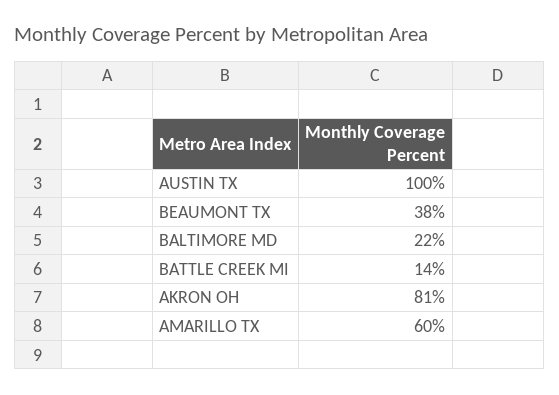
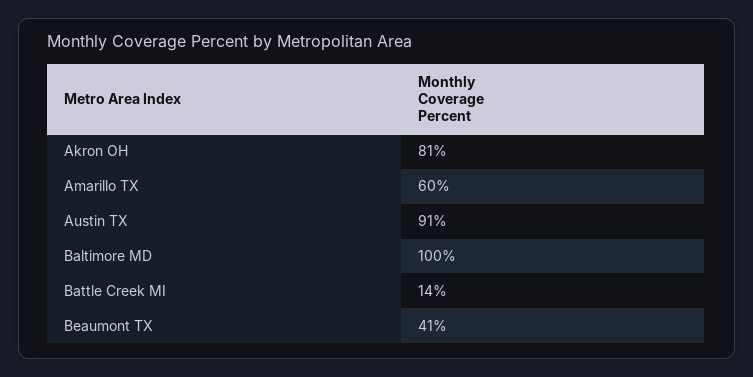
  {
-   "AUSTIN TX": 100,
+   "AUSTIN TX": 91,
-   "BEAUMONT TX": 38,
+   "BEAUMONT TX": 41,
-   "BALTIMORE MD": 22,
+   "BALTIMORE MD": 100,
    "BATTLE CREEK MI": 14,
    "AKRON OH": 81,
    "AMARILLO TX": 60
  }

